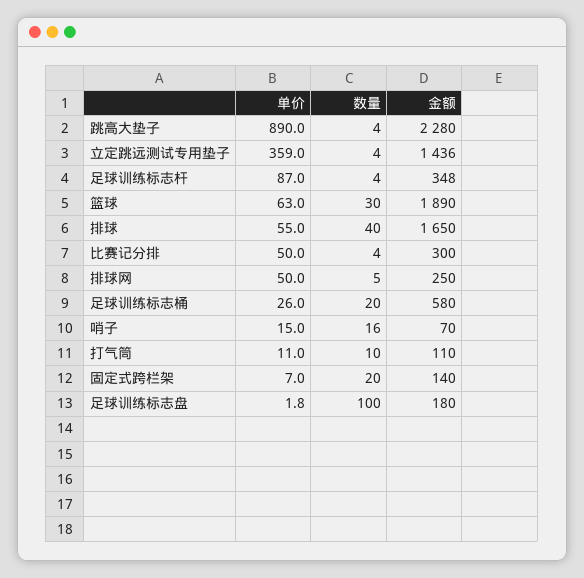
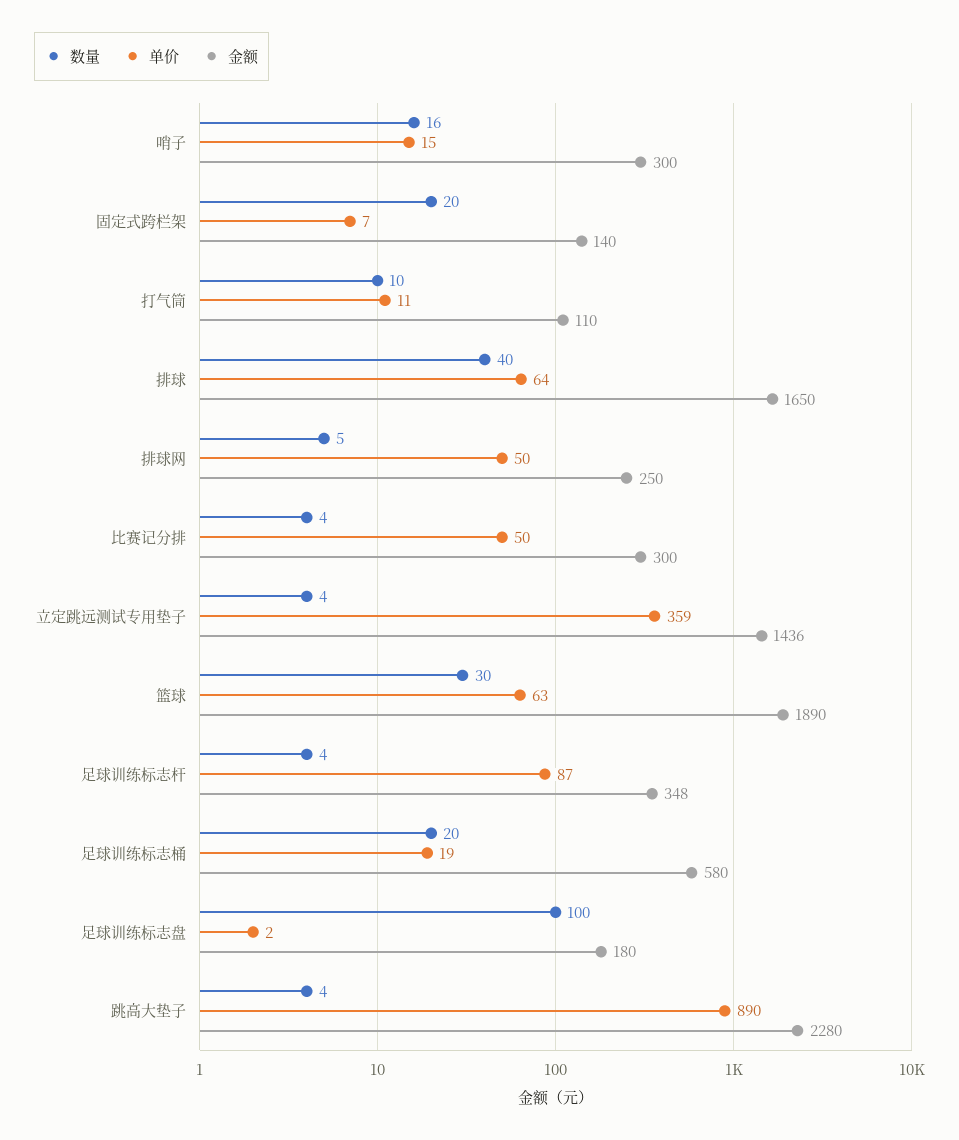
  {
    "单价": {
      "跳高大垫子": 890,
      "立定跳远测试专用垫子": 359,
      "足球训练标志杆": 87,
      "篮球": 63,
-     "排球": 55,
+     "排球": 64,
      "比赛记分排": 50,
      "排球网": 50,
-     "足球训练标志桶": 26,
+     "足球训练标志桶": 19,
      "哨子": 15,
      "打气筒": 11,
      "固定式跨栏架": 7,
      "足球训练标志盘": 1.8
    },
    "数量": {
      "跳高大垫子": 4,
      "立定跳远测试专用垫子": 4,
      "足球训练标志杆": 4,
      "篮球": 30,
      "排球": 40,
      "比赛记分排": 4,
      "排球网": 5,
      "足球训练标志桶": 20,
      "哨子": 16,
      "打气筒": 10,
      "固定式跨栏架": 20,
      "足球训练标志盘": 100
    },
    "金额": {
      "跳高大垫子": 2280,
      "立定跳远测试专用垫子": 1436,
      "足球训练标志杆": 348,
      "篮球": 1890,
      "排球": 1650,
      "比赛记分排": 300,
      "排球网": 250,
      "足球训练标志桶": 580,
-     "哨子": 70,
+     "哨子": 300,
      "打气筒": 110,
      "固定式跨栏架": 140,
      "足球训练标志盘": 180
    }
  }

